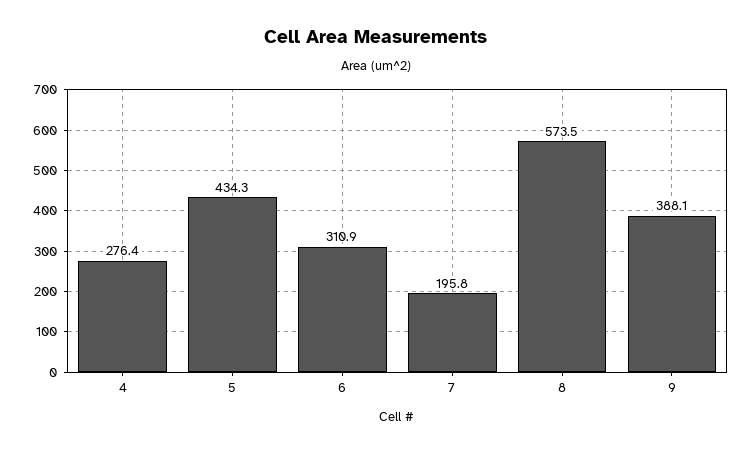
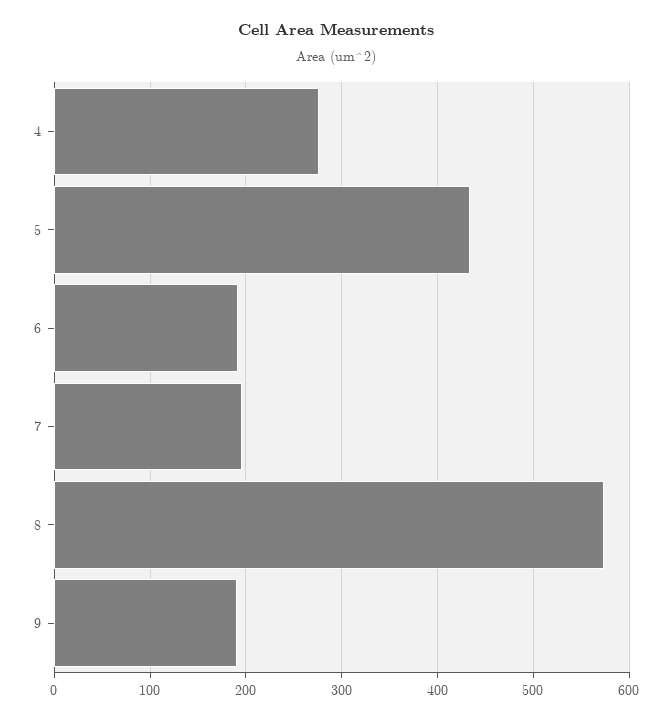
  {
    "4": 276.4,
    "5": 434.3,
-   "6": 310.9,
+   "6": 190,
    "7": 195.8,
    "8": 573.5,
-   "9": 388.1
+   "9": 190
  }

